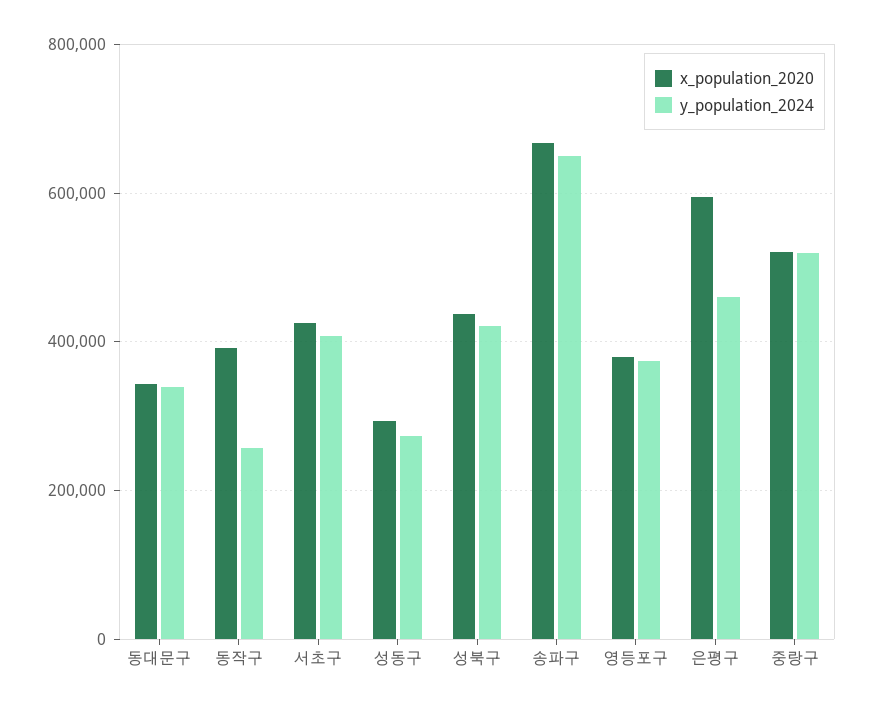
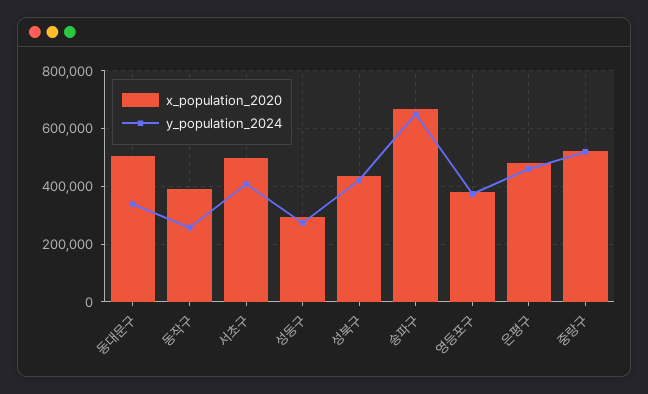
  {
    "x_population_2020": {
-     "동대문구": 340000,
+     "동대문구": 500000,
      "동작구": 400000,
-     "서초구": 420000,
+     "서초구": 500000,
      "성동구": 300000,
      "성북구": 440000,
      "송파구": 660000,
      "영등포구": 380000,
-     "은평구": 600000,
+     "은평구": 475000,
      "중랑구": 520000
    },
    "y_population_2024": {
      "동대문구": 340000,
      "동작구": 260000,
      "서초구": 400000,
      "성동구": 280000,
      "성북구": 420000,
      "송파구": 660000,
      "영등포구": 380000,
      "은평구": 460000,
      "중랑구": 520000
    }
  }

